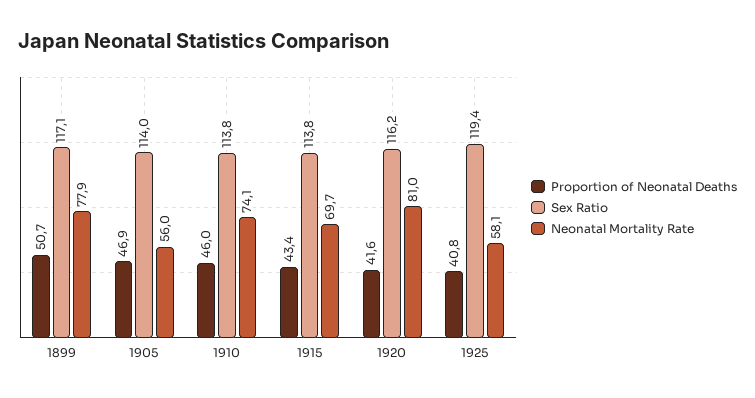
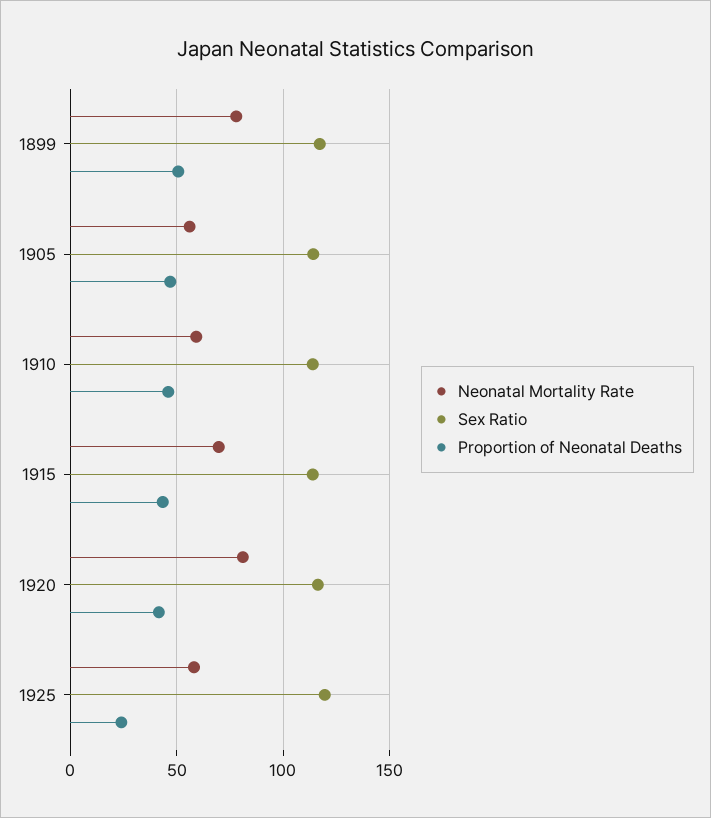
  {
    "Proportion of Neonatal Deaths": {
      "1899": 50.7,
      "1905": 46.9,
      "1910": 46,
      "1915": 43.4,
      "1920": 41.6,
-     "1925": 40.8
+     "1925": 25
    },
    "Sex Ratio": {
      "1899": 117.1,
      "1905": 114,
      "1910": 113.8,
      "1915": 113.8,
      "1920": 116.2,
      "1925": 119.4
    },
    "Neonatal Mortality Rate": {
      "1899": 77.9,
      "1905": 56,
-     "1910": 74.1,
+     "1910": 60,
      "1915": 69.7,
      "1920": 81,
      "1925": 58.1
    }
  }

